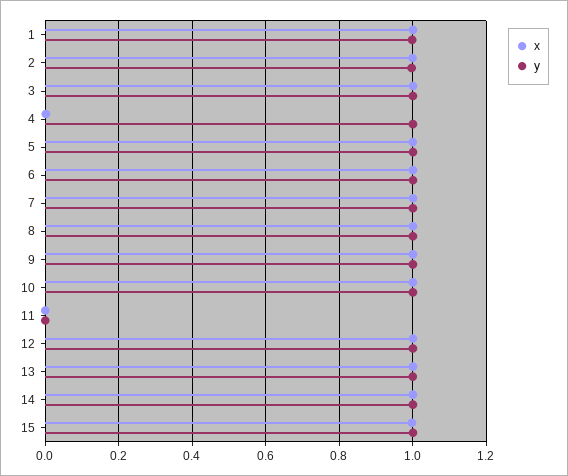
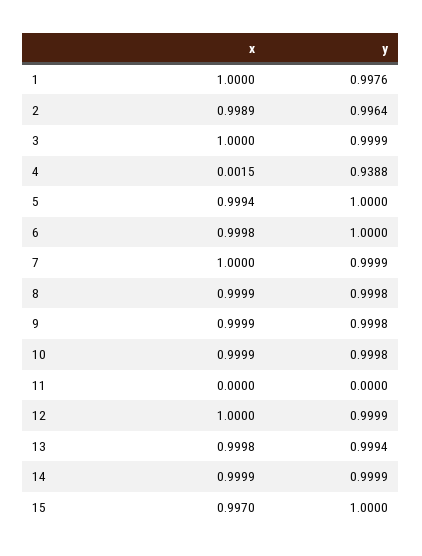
  {
    "x": {
      "1": 1,
      "2": 0.9989,
      "3": 1,
      "4": 0.0015,
      "5": 0.9994,
      "6": 0.9998,
      "7": 1,
      "8": 0.9999,
      "9": 0.9999,
      "10": 0.9999,
      "11": 0,
      "12": 1,
      "13": 0.9998,
      "14": 0.9999,
      "15": 0.997
    },
    "y": {
      "1": 0.9976,
      "2": 0.9964,
      "3": 0.9999,
-     "4": 1,
+     "4": 0.9388,
      "5": 1,
      "6": 1,
      "7": 0.9999,
      "8": 0.9998,
      "9": 0.9998,
      "10": 0.9998,
      "11": 0,
      "12": 0.9999,
      "13": 0.9994,
      "14": 0.9999,
      "15": 1
    }
  }

